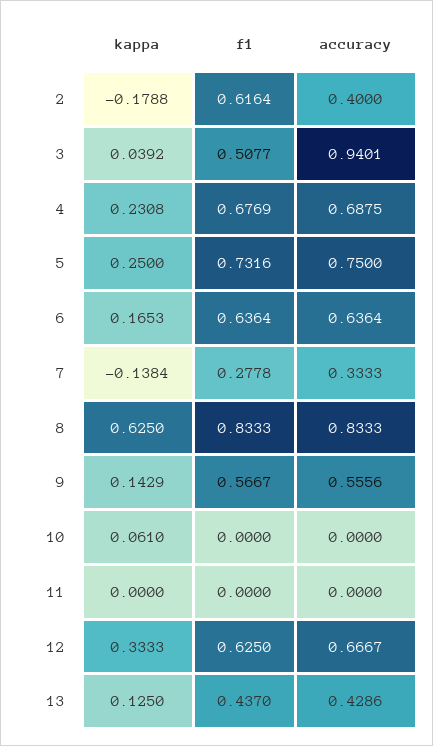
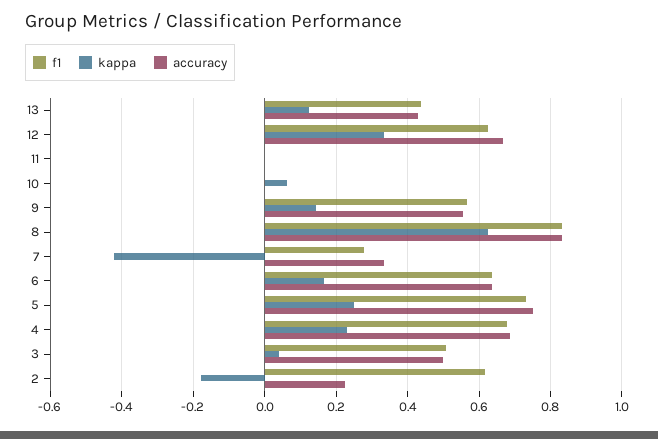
  {
    "kappa": {
      "2": -0.1788,
      "3": 0.0392,
      "4": 0.2308,
      "5": 0.25,
      "6": 0.1653,
-     "7": -0.1384,
+     "7": -0.42,
      "8": 0.625,
      "9": 0.1429,
      "10": 0.061,
      "11": 0,
      "12": 0.3333,
      "13": 0.125
    },
    "f1": {
      "2": 0.6164,
      "3": 0.5077,
      "4": 0.6769,
      "5": 0.7316,
      "6": 0.6364,
      "7": 0.2778,
      "8": 0.8333,
      "9": 0.5667,
      "10": 0,
      "11": 0,
      "12": 0.625,
      "13": 0.437
    },
    "accuracy": {
-     "2": 0.4,
+     "2": 0.22,
-     "3": 0.9401,
+     "3": 0.5,
      "4": 0.6875,
      "5": 0.75,
      "6": 0.6364,
      "7": 0.3333,
      "8": 0.8333,
      "9": 0.5556,
      "10": 0,
      "11": 0,
      "12": 0.6667,
      "13": 0.4286
    }
  }

